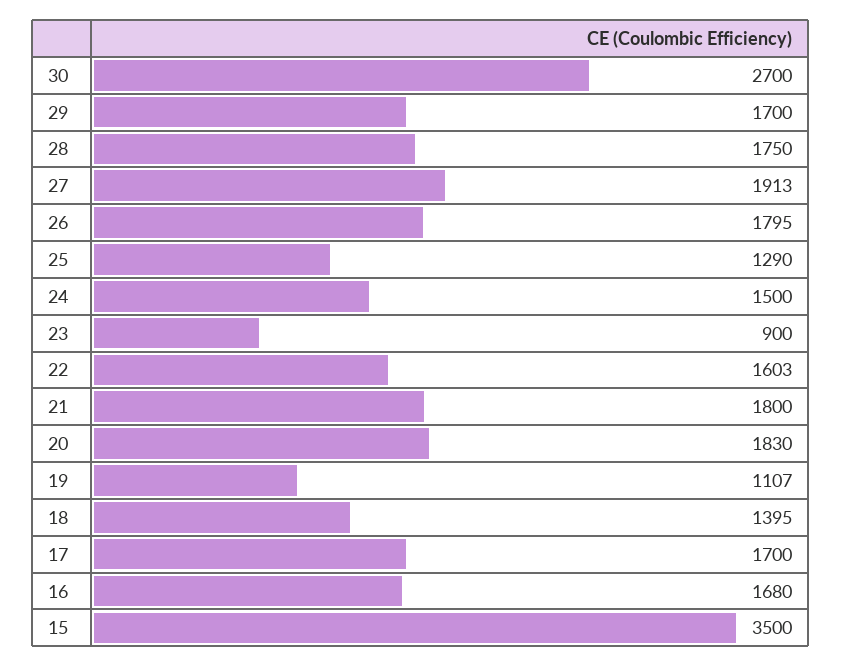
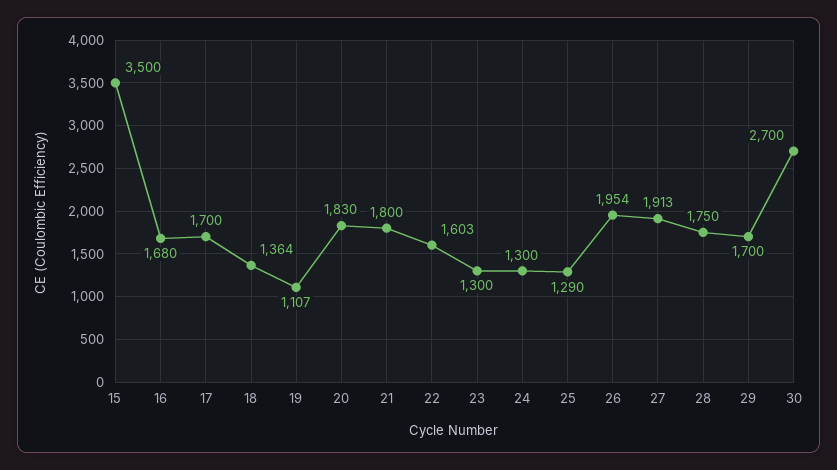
  {
    "30": 2700,
    "29": 1700,
    "28": 1750,
    "27": 1913,
-   "26": 1795,
+   "26": 1954,
    "25": 1290,
-   "24": 1500,
+   "24": 1300,
-   "23": 900,
+   "23": 1300,
    "22": 1603,
    "21": 1800,
    "20": 1830,
    "19": 1107,
-   "18": 1395,
+   "18": 1364,
    "17": 1700,
    "16": 1680,
    "15": 3500
  }

